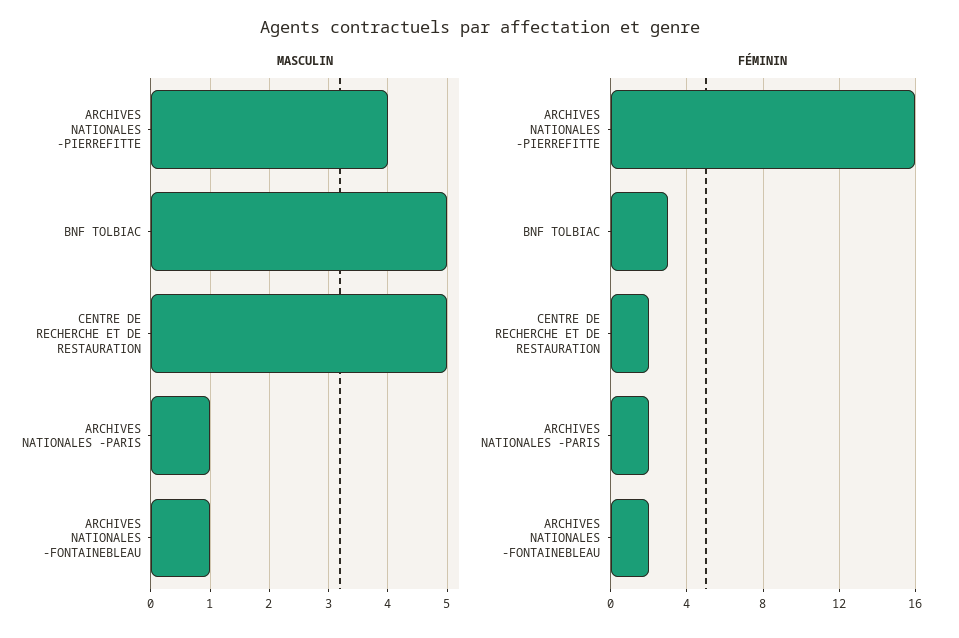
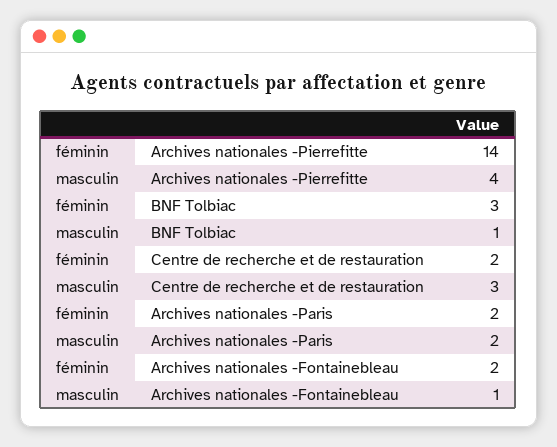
  {
    "MASCULIN": {
      "ARCHIVES NATIONALES -PIERREFITTE": 4,
-     "BNF TOLBIAC": 5,
+     "BNF TOLBIAC": 1,
-     "CENTRE DE RECHERCHE ET DE RESTAURATION": 5,
+     "CENTRE DE RECHERCHE ET DE RESTAURATION": 3,
-     "ARCHIVES NATIONALES -PARIS": 1,
+     "ARCHIVES NATIONALES -PARIS": 2,
      "ARCHIVES NATIONALES -FONTAINEBLEAU": 1
    },
    "FÉMININ": {
-     "ARCHIVES NATIONALES -PIERREFITTE": 16,
+     "ARCHIVES NATIONALES -PIERREFITTE": 14,
      "BNF TOLBIAC": 3,
      "CENTRE DE RECHERCHE ET DE RESTAURATION": 2,
      "ARCHIVES NATIONALES -PARIS": 2,
      "ARCHIVES NATIONALES -FONTAINEBLEAU": 2
    }
  }

